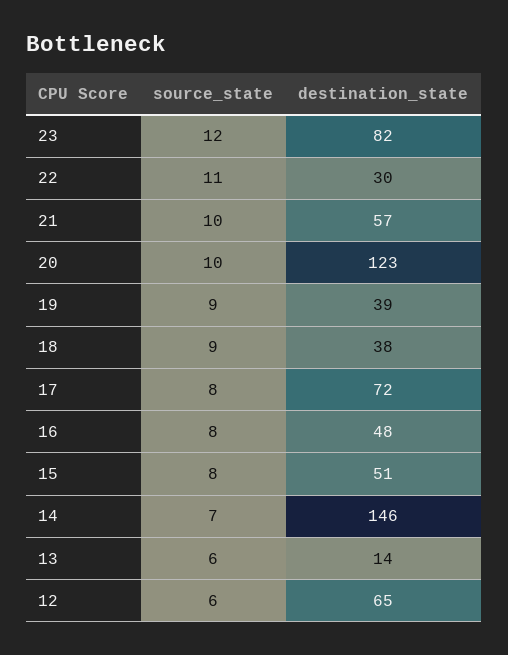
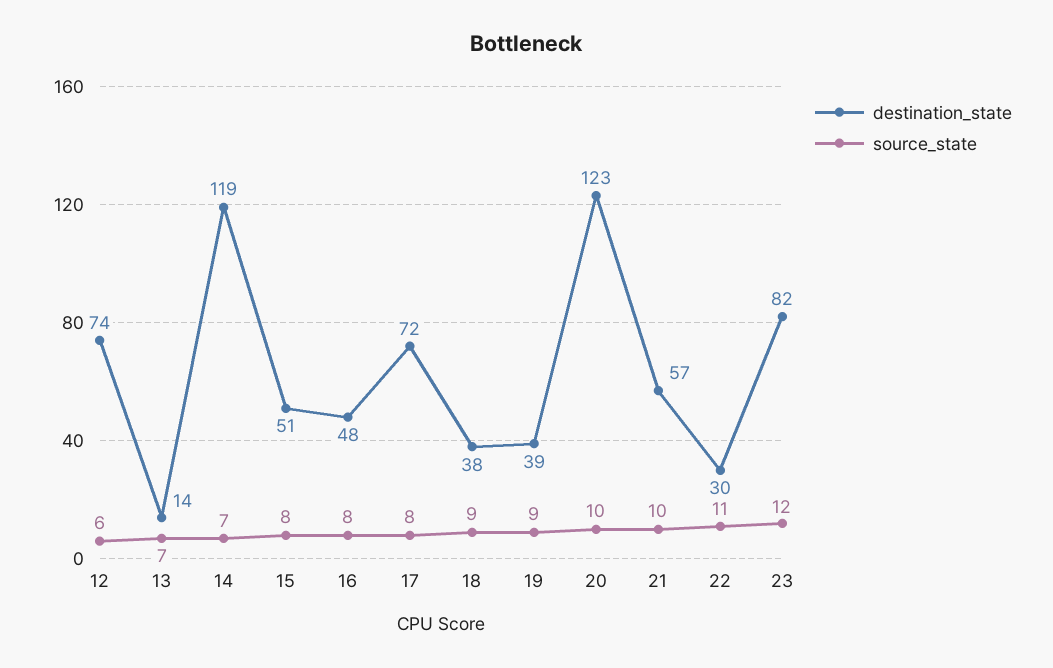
  {
    "source_state": {
      "23": 12,
      "22": 11,
      "21": 10,
      "20": 10,
      "19": 9,
      "18": 9,
      "17": 8,
      "16": 8,
      "15": 8,
      "14": 7,
-     "13": 6,
+     "13": 7,
      "12": 6
    },
    "destination_state": {
      "23": 82,
      "22": 30,
      "21": 57,
      "20": 123,
      "19": 39,
      "18": 38,
      "17": 72,
      "16": 48,
      "15": 51,
-     "14": 146,
+     "14": 119,
      "13": 14,
-     "12": 65
+     "12": 74
    }
  }

